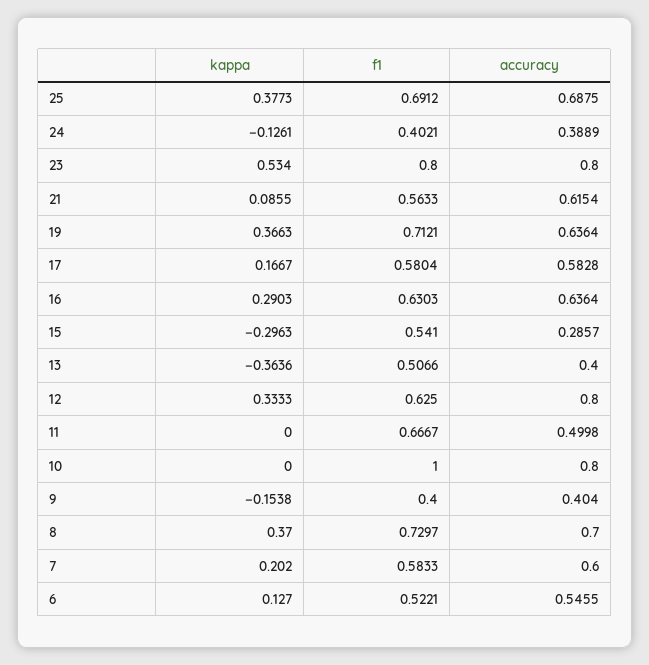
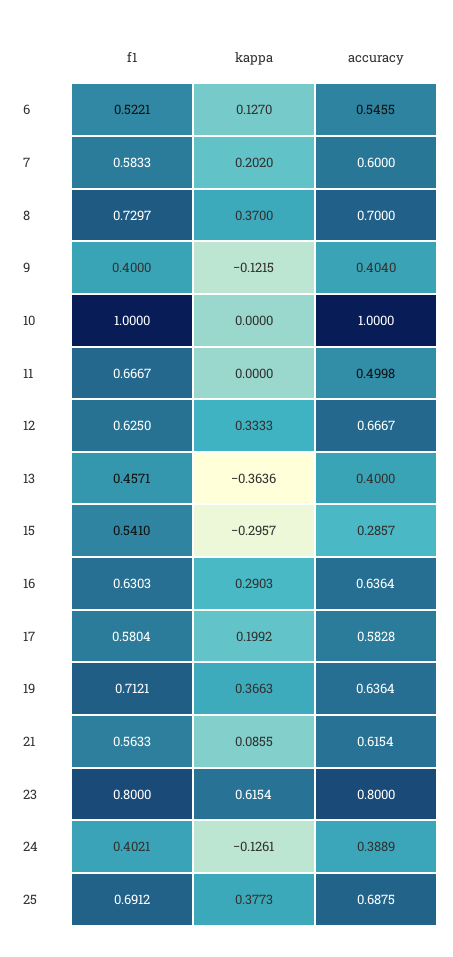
  {
    "kappa": {
      "25": 0.3773,
      "24": -0.1261,
-     "23": 0.534,
+     "23": 0.6154,
      "21": 0.0855,
      "19": 0.3663,
-     "17": 0.1667,
+     "17": 0.1992,
      "16": 0.2903,
-     "15": -0.2963,
+     "15": -0.2957,
      "13": -0.3636,
      "12": 0.3333,
      "11": 0,
      "10": 0,
-     "9": -0.1538,
+     "9": -0.1215,
      "8": 0.37,
      "7": 0.202,
      "6": 0.127
    },
    "f1": {
      "25": 0.6912,
      "24": 0.4021,
      "23": 0.8,
      "21": 0.5633,
      "19": 0.7121,
      "17": 0.5804,
      "16": 0.6303,
      "15": 0.541,
-     "13": 0.5066,
+     "13": 0.4571,
      "12": 0.625,
      "11": 0.6667,
      "10": 1,
      "9": 0.4,
      "8": 0.7297,
      "7": 0.5833,
      "6": 0.5221
    },
    "accuracy": {
      "25": 0.6875,
      "24": 0.3889,
      "23": 0.8,
      "21": 0.6154,
      "19": 0.6364,
      "17": 0.5828,
      "16": 0.6364,
      "15": 0.2857,
      "13": 0.4,
-     "12": 0.8,
+     "12": 0.6667,
      "11": 0.4998,
-     "10": 0.8,
+     "10": 1,
      "9": 0.404,
      "8": 0.7,
      "7": 0.6,
      "6": 0.5455
    }
  }

